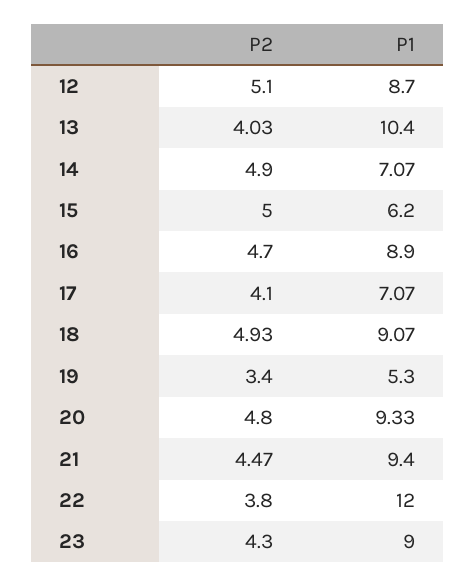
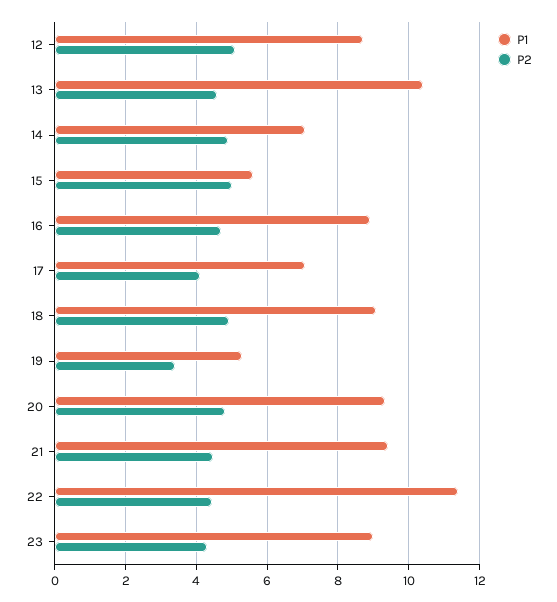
  {
    "P2": {
      "12": 5.1,
-     "13": 4.03,
+     "13": 4.6,
      "14": 4.9,
      "15": 5,
      "16": 4.7,
      "17": 4.1,
      "18": 4.93,
      "19": 3.4,
      "20": 4.8,
      "21": 4.47,
-     "22": 3.8,
+     "22": 4.4,
      "23": 4.3
    },
    "P1": {
      "12": 8.7,
      "13": 10.4,
      "14": 7.07,
-     "15": 6.2,
+     "15": 5.6,
      "16": 8.9,
      "17": 7.07,
      "18": 9.07,
      "19": 5.3,
      "20": 9.33,
      "21": 9.4,
-     "22": 12,
+     "22": 11.4,
      "23": 9
    }
  }

